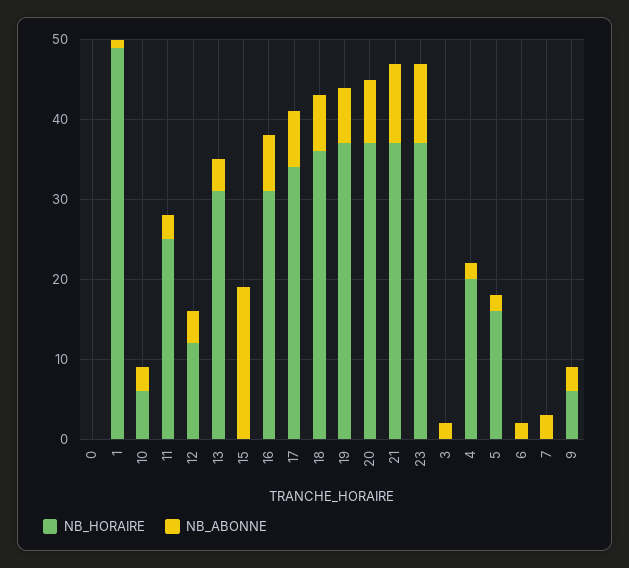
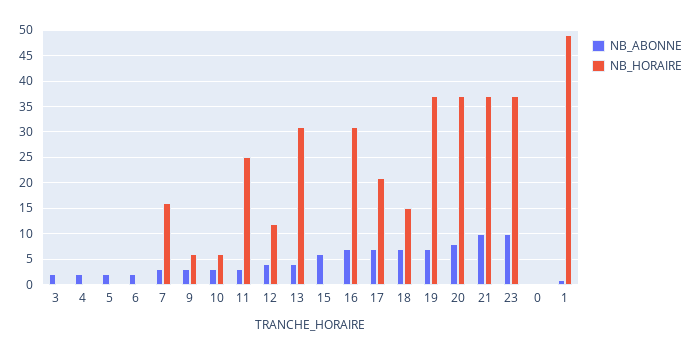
  {
    "NB_HORAIRE": {
      "0": 0,
      "1": 50,
      "10": 5,
      "11": 25,
      "12": 10,
      "13": 30,
      "15": 0,
      "16": 30,
-     "17": 35,
+     "17": 20,
-     "18": 35,
+     "18": 15,
      "19": 35,
      "20": 35,
      "21": 35,
      "23": 35,
      "3": 0,
-     "4": 20,
+     "4": 0,
-     "5": 15,
+     "5": 0,
      "6": 0,
-     "7": 0,
+     "7": 15,
      "9": 5
    },
    "NB_ABONNE": {
      "0": 0,
      "1": 0,
      "10": 5,
      "11": 5,
      "12": 5,
      "13": 5,
-     "15": 20,
+     "15": 5,
      "16": 5,
      "17": 5,
      "18": 5,
      "19": 5,
      "20": 10,
      "21": 10,
      "23": 10,
      "3": 0,
      "4": 0,
      "5": 0,
      "6": 0,
      "7": 5,
      "9": 5
    }
  }

